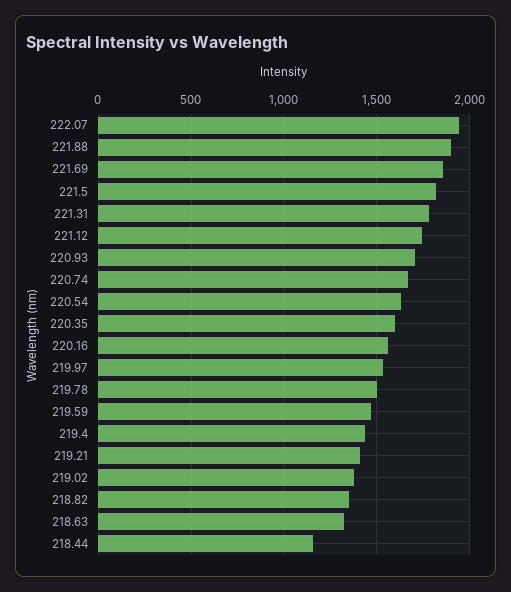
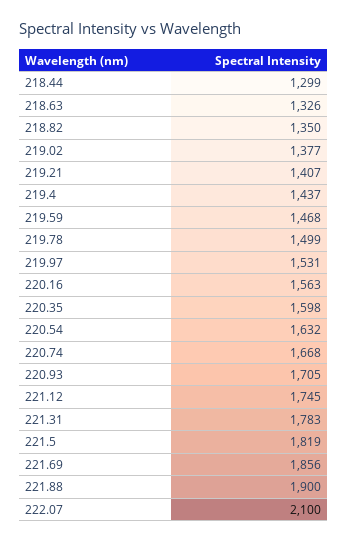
  {
-   "222.07": 1950,
+   "222.07": 2100,
    "221.88": 1900,
    "221.69": 1856,
    "221.5": 1819,
    "221.31": 1783,
    "221.12": 1745,
    "220.93": 1705,
    "220.74": 1668,
    "220.54": 1632,
    "220.35": 1598,
    "220.16": 1563,
    "219.97": 1531,
    "219.78": 1499,
    "219.59": 1468,
    "219.4": 1437,
    "219.21": 1407,
    "219.02": 1377,
    "218.82": 1350,
    "218.63": 1326,
-   "218.44": 1150
+   "218.44": 1299
  }

